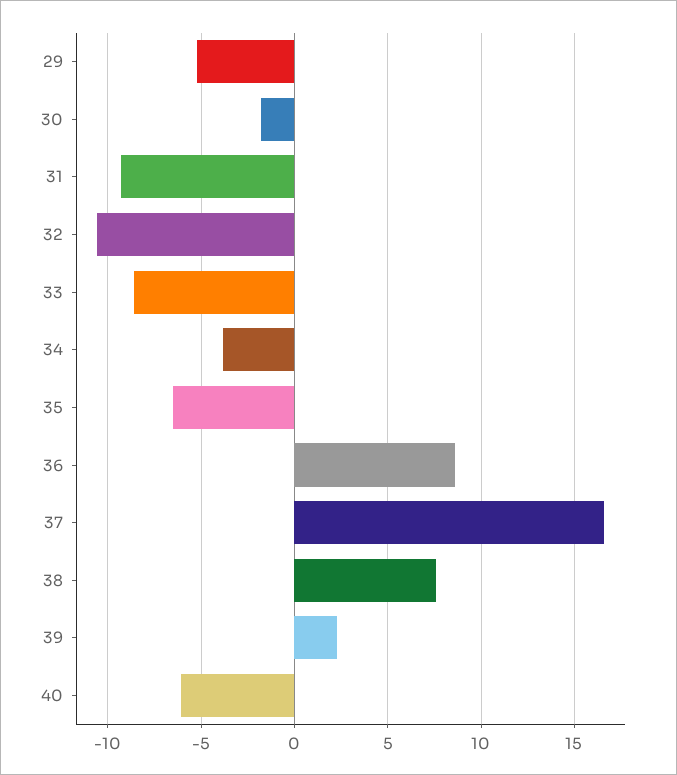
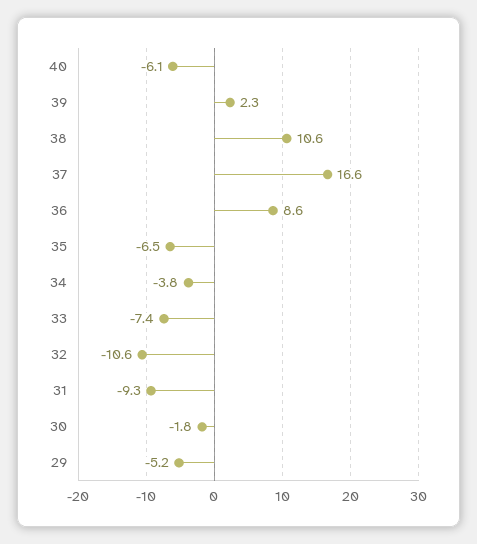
  {
    "29": -5.2,
    "30": -1.8,
    "31": -9.3,
    "32": -10.6,
-   "33": -8.5,
+   "33": -7.4,
    "34": -3.8,
    "35": -6.5,
    "36": 8.6,
    "37": 16.6,
-   "38": 7.5,
+   "38": 10.6,
    "39": 2.3,
    "40": -6.1
  }

